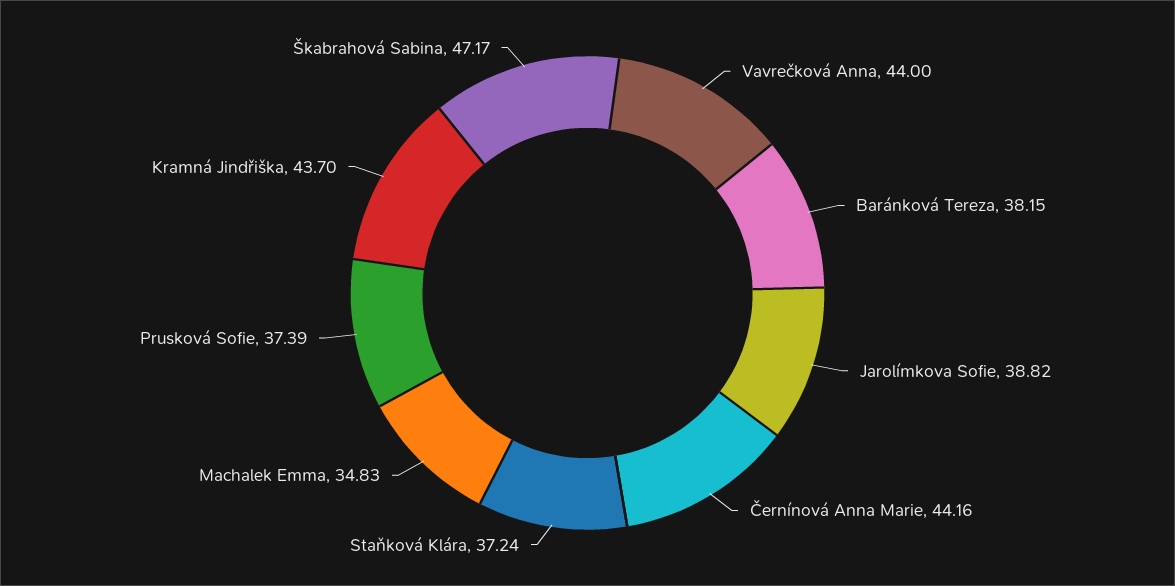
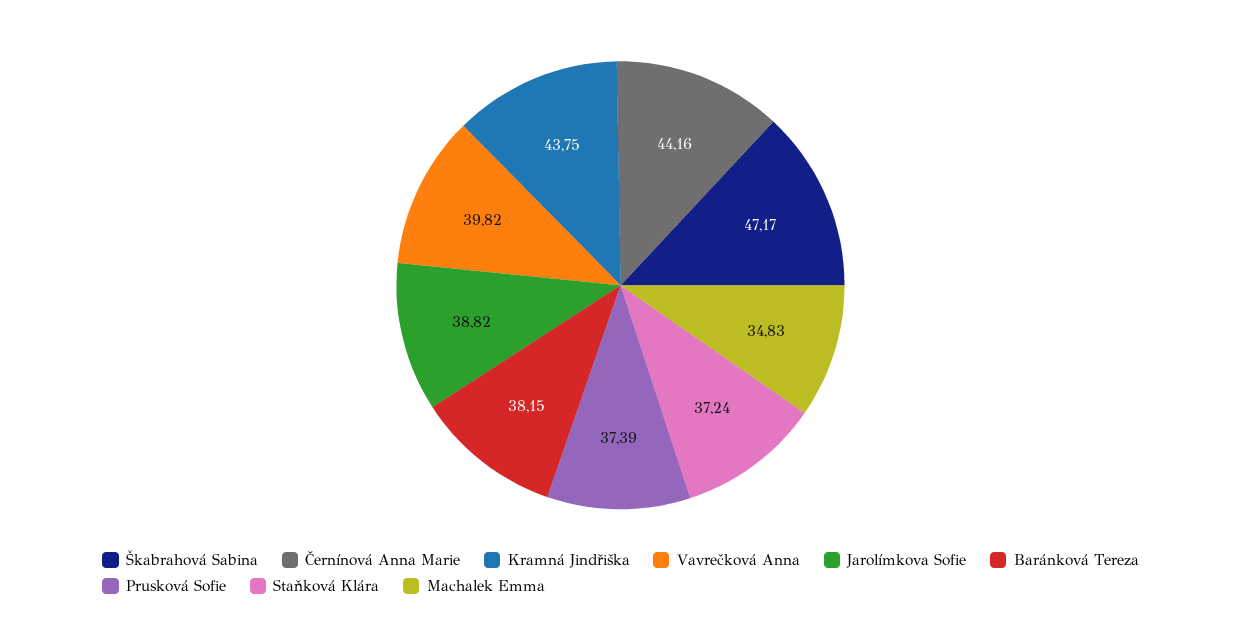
  {
-   "Vavrečková Anna": 44,
+   "Vavrečková Anna": 39.82,
    "Baránková Tereza": 38.15,
    "Jarolímkova Sofie": 38.82,
    "Černínová Anna Marie": 44.16,
    "Staňková Klára": 37.24,
    "Machalek Emma": 34.83,
    "Prusková Sofie": 37.39,
-   "Kramná Jindřiška": 43.7,
+   "Kramná Jindřiška": 43.75,
    "Škabrahová Sabina": 47.17
  }

